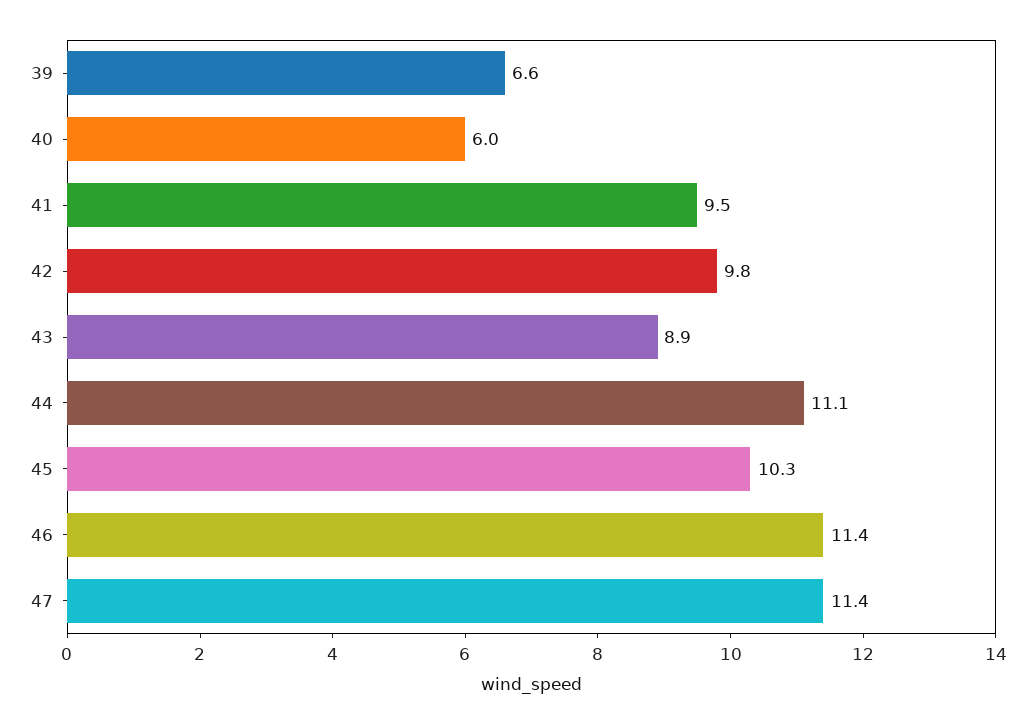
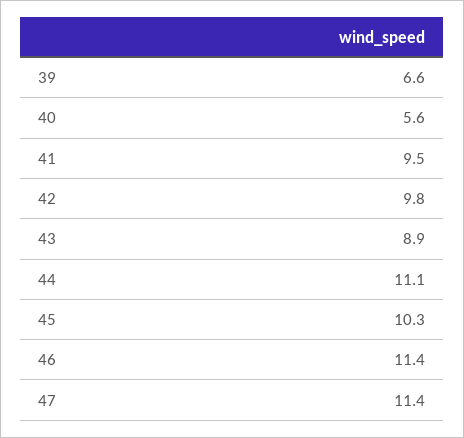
  {
    "39": 6.6,
-   "40": 6,
+   "40": 5.6,
    "41": 9.5,
    "42": 9.8,
    "43": 8.9,
    "44": 11.1,
    "45": 10.3,
    "46": 11.4,
    "47": 11.4
  }

